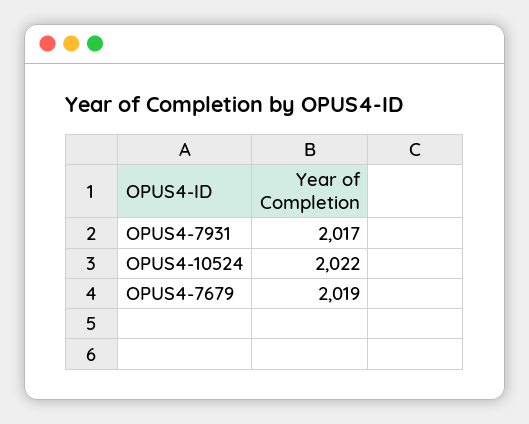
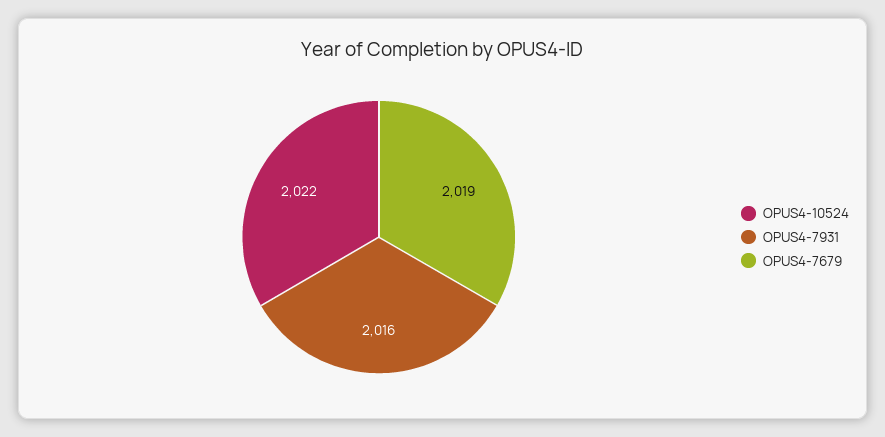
  {
-   "OPUS4-7931": 2017,
+   "OPUS4-7931": 2016,
    "OPUS4-10524": 2022,
    "OPUS4-7679": 2019
  }

